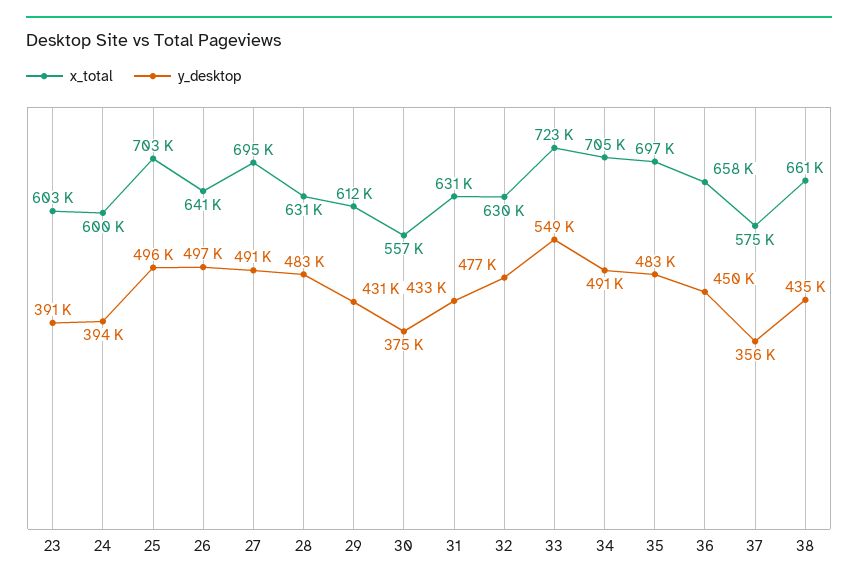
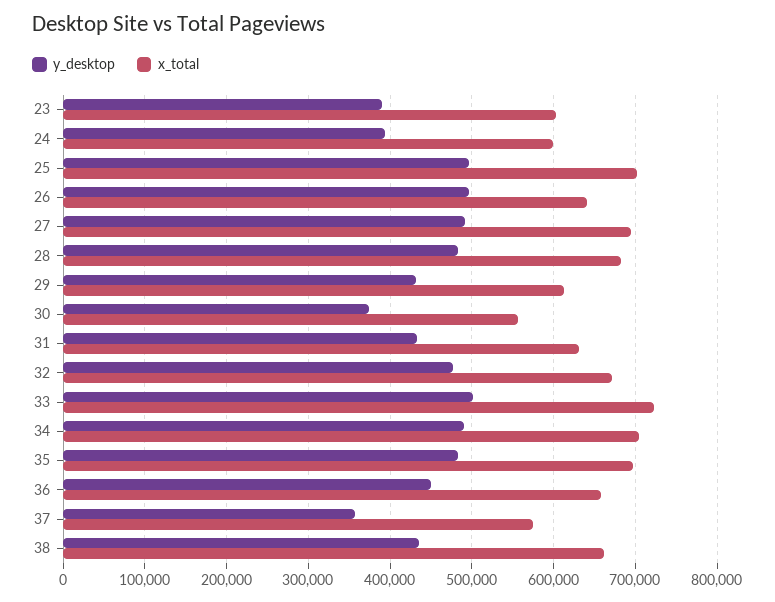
  {
    "x_total": {
      "23": 603000,
      "24": 600000,
      "25": 703000,
      "26": 641000,
      "27": 695000,
-     "28": 631000,
+     "28": 680000,
      "29": 612000,
      "30": 557000,
      "31": 631000,
-     "32": 630000,
+     "32": 670000,
      "33": 723000,
      "34": 705000,
      "35": 697000,
      "36": 658000,
      "37": 575000,
      "38": 661000
    },
    "y_desktop": {
      "23": 391000,
      "24": 394000,
      "25": 496000,
      "26": 497000,
      "27": 491000,
      "28": 483000,
      "29": 431000,
      "30": 375000,
      "31": 433000,
      "32": 477000,
-     "33": 549000,
+     "33": 500000,
      "34": 491000,
      "35": 483000,
      "36": 450000,
      "37": 356000,
      "38": 435000
    }
  }

